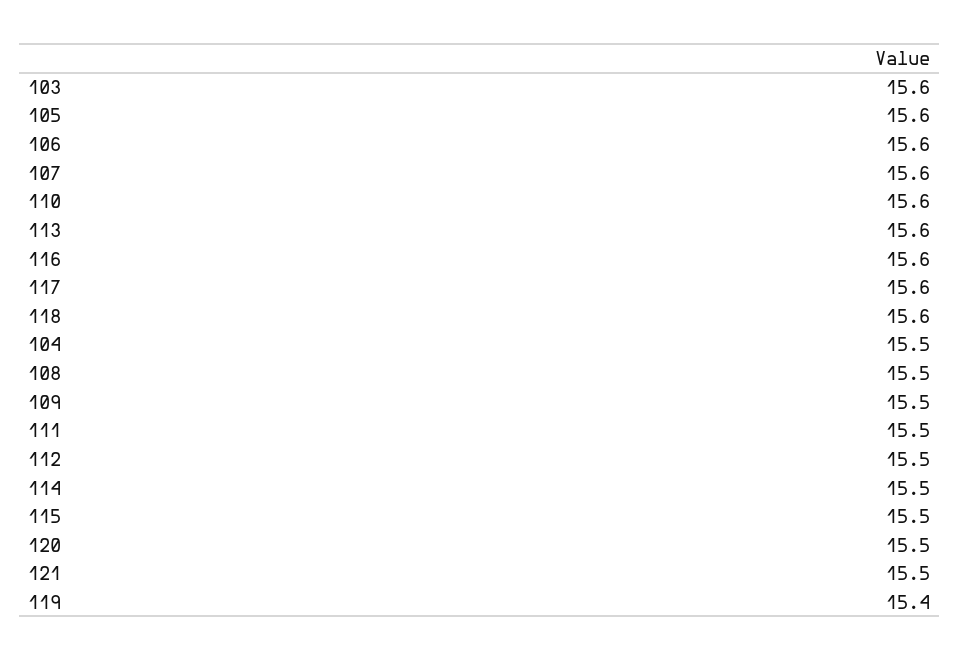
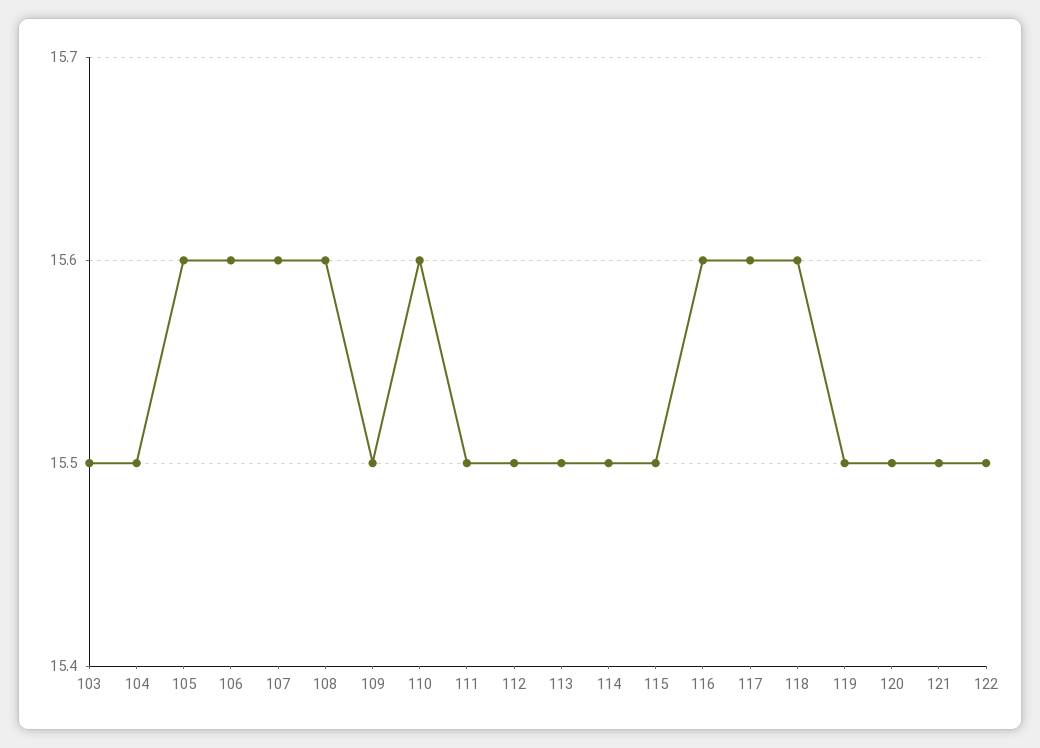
  {
-   "103": 15.6,
+   "103": 15.5,
    "105": 15.6,
    "106": 15.6,
    "107": 15.6,
    "110": 15.6,
-   "113": 15.6,
+   "113": 15.5,
    "116": 15.6,
    "117": 15.6,
    "118": 15.6,
    "104": 15.5,
-   "108": 15.5,
+   "108": 15.6,
    "109": 15.5,
    "111": 15.5,
    "112": 15.5,
    "114": 15.5,
    "115": 15.5,
    "120": 15.5,
    "121": 15.5,
-   "119": 15.4
+   "119": 15.5,
+   "122": 15.5
  }

